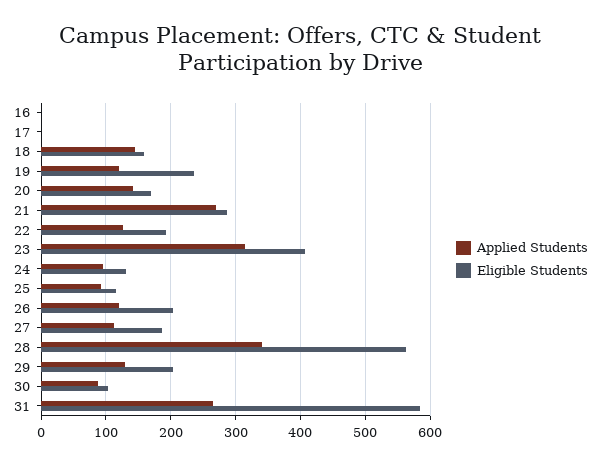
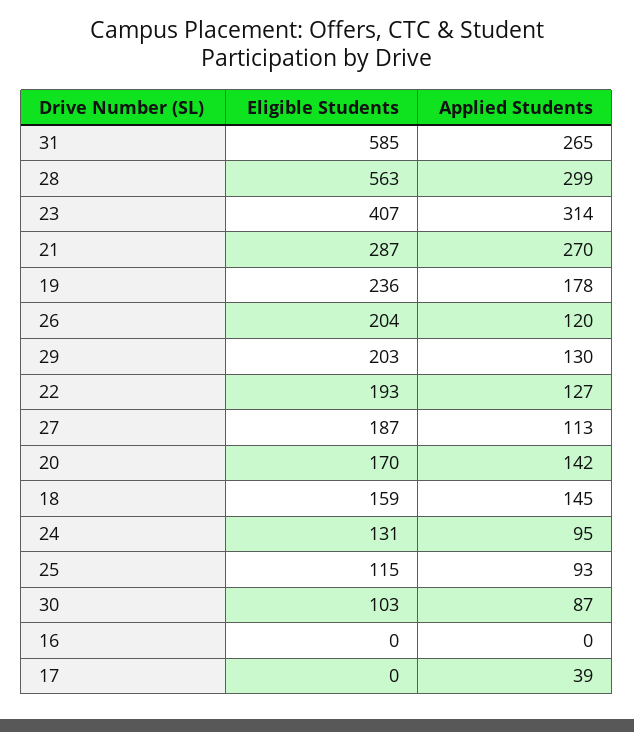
  {
    "Applied Students": {
      "16": 0,
-     "17": 0,
+     "17": 39,
      "18": 145,
-     "19": 120,
+     "19": 178,
      "20": 142,
      "21": 270,
      "22": 127,
      "23": 314,
      "24": 95,
      "25": 93,
      "26": 120,
      "27": 113,
-     "28": 340,
+     "28": 299,
      "29": 130,
      "30": 87,
      "31": 265
    },
    "Eligible Students": {
      "16": 0,
      "17": 0,
      "18": 159,
      "19": 236,
      "20": 170,
      "21": 287,
      "22": 193,
      "23": 407,
      "24": 131,
      "25": 115,
      "26": 204,
      "27": 187,
      "28": 563,
      "29": 203,
      "30": 103,
      "31": 585
    }
  }

